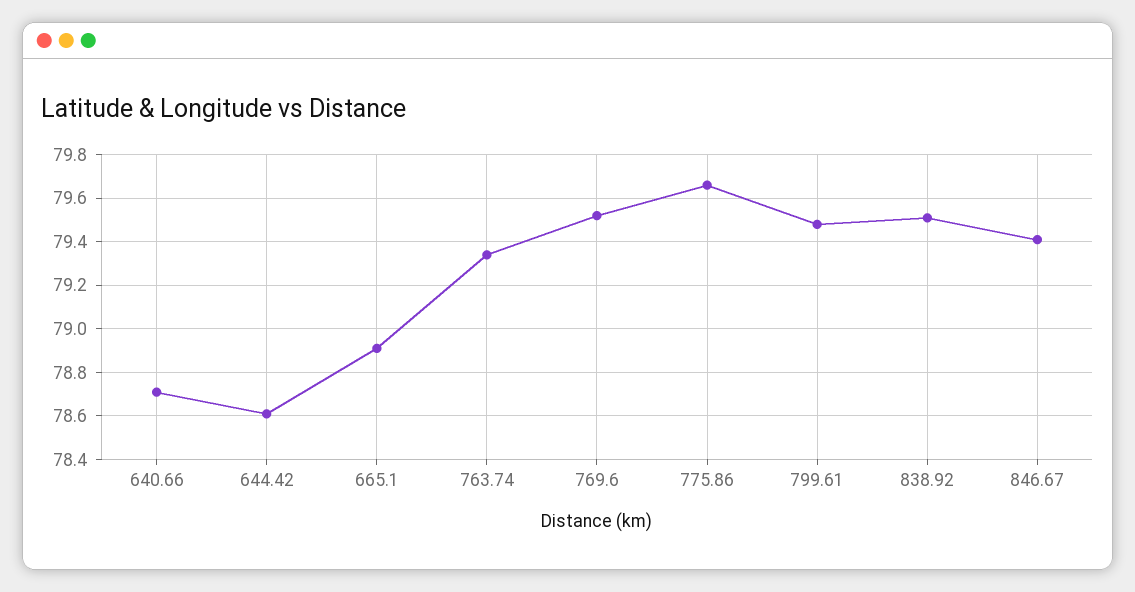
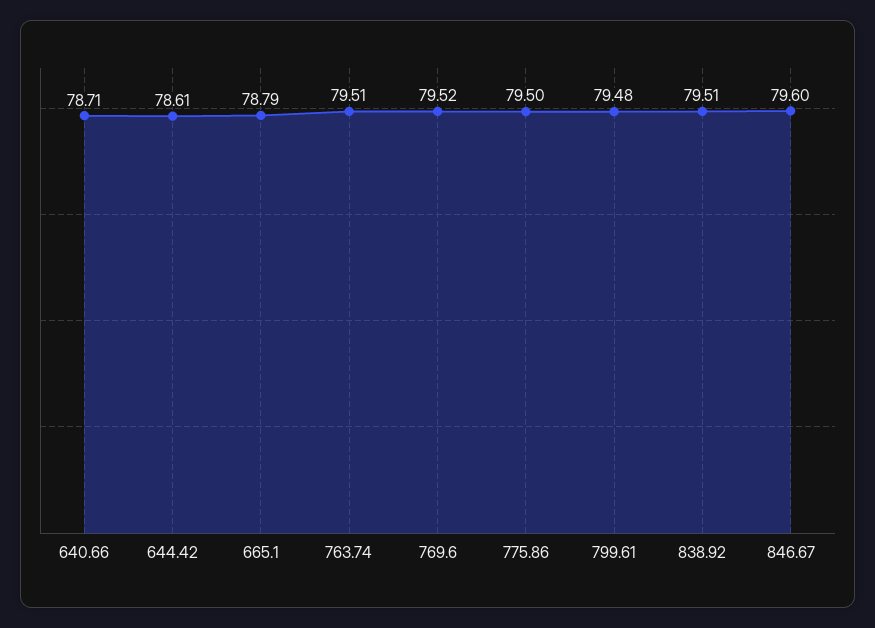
  {
    "640.66": 78.71,
    "644.42": 78.61,
-   "665.1": 78.9,
+   "665.1": 78.79,
-   "763.74": 79.35,
+   "763.74": 79.51,
    "769.6": 79.52,
-   "775.86": 79.65,
+   "775.86": 79.5,
    "799.61": 79.48,
    "838.92": 79.51,
-   "846.67": 79.4
+   "846.67": 79.6
  }

